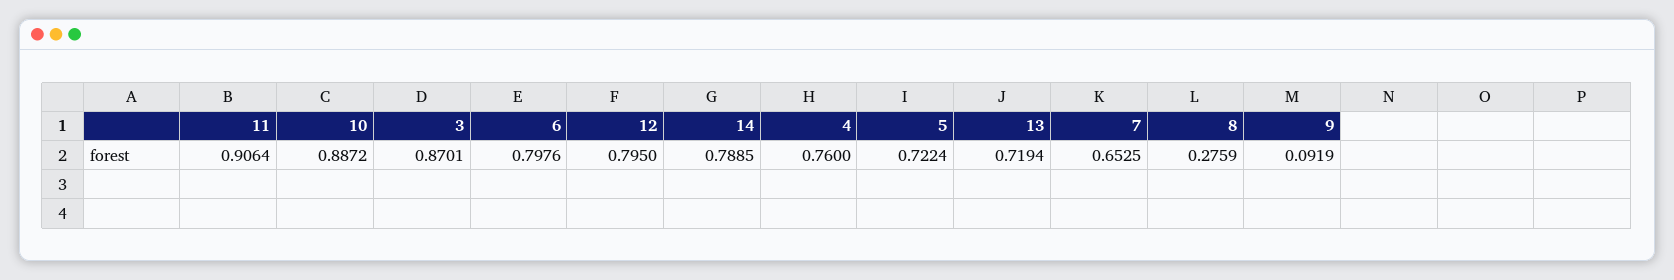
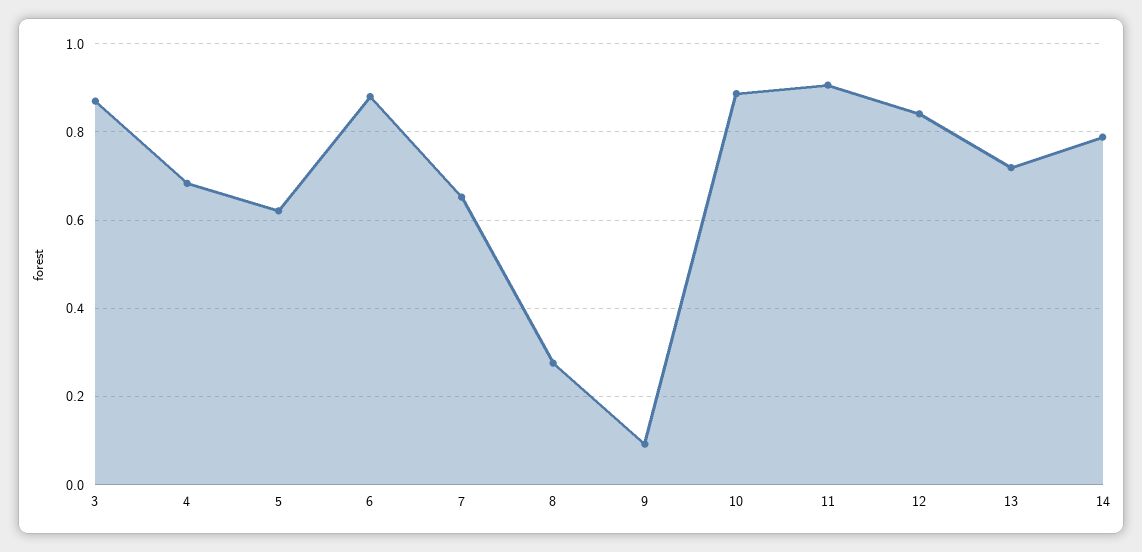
  {
    "11": 0.9064,
    "10": 0.8872,
    "3": 0.8701,
-   "6": 0.7976,
+   "6": 0.88,
-   "12": 0.795,
+   "12": 0.84,
    "14": 0.7885,
-   "4": 0.76,
+   "4": 0.68,
-   "5": 0.7224,
+   "5": 0.62,
    "13": 0.7194,
    "7": 0.6525,
    "8": 0.2759,
    "9": 0.0919
  }

